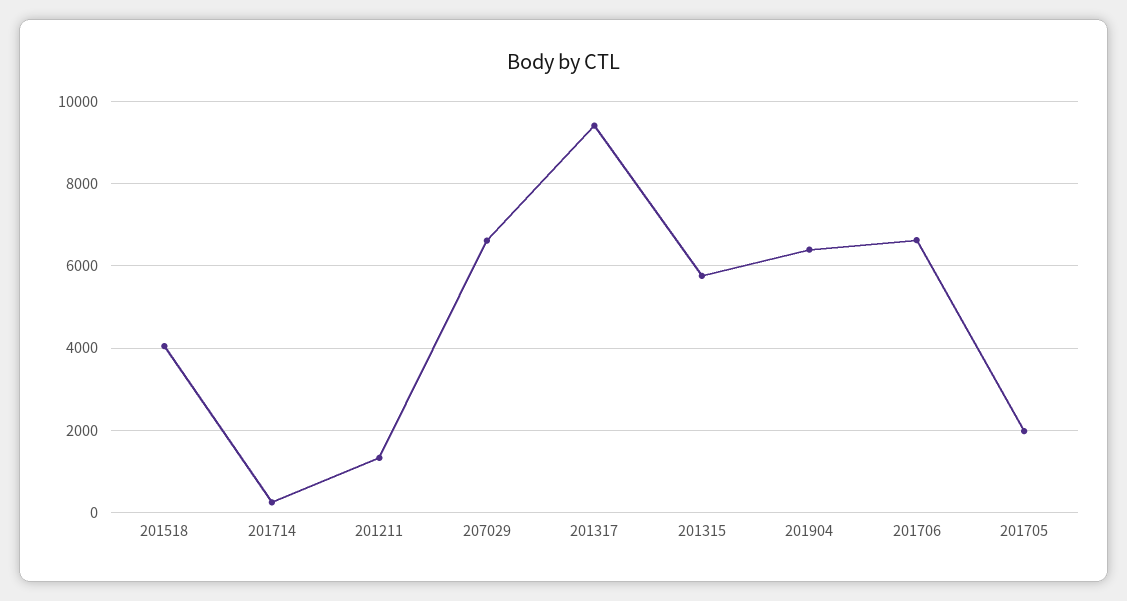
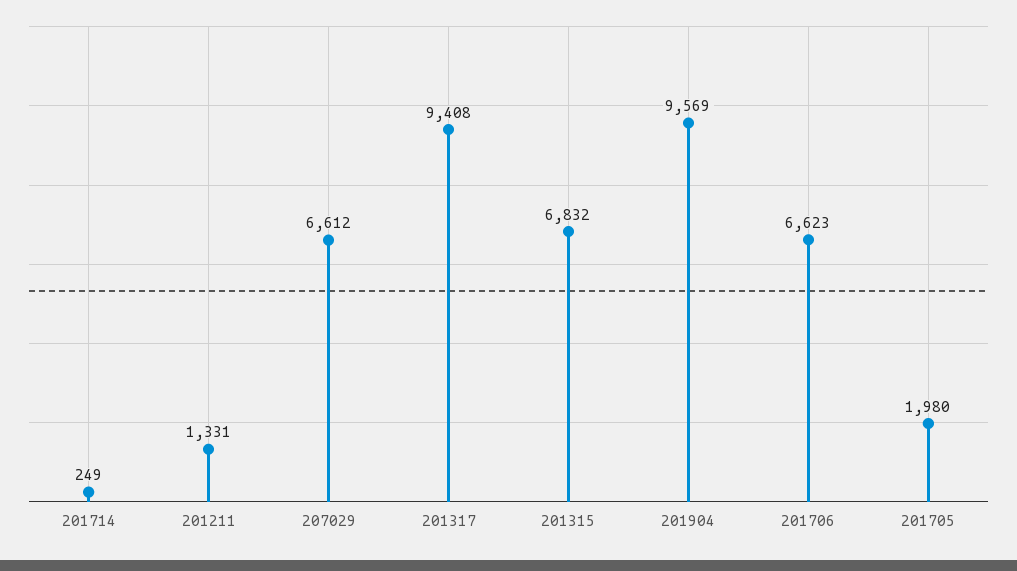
  {
-   "201518": 4000,
    "201714": 249,
    "201211": 1331,
    "207029": 6612,
    "201317": 9408,
-   "201315": 5800,
+   "201315": 6832,
-   "201904": 6400,
+   "201904": 9569,
    "201706": 6623,
    "201705": 1980
  }

